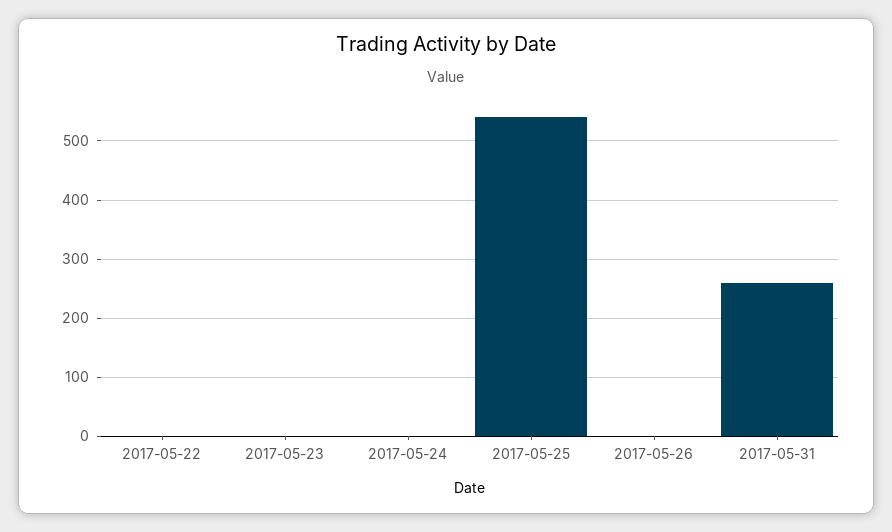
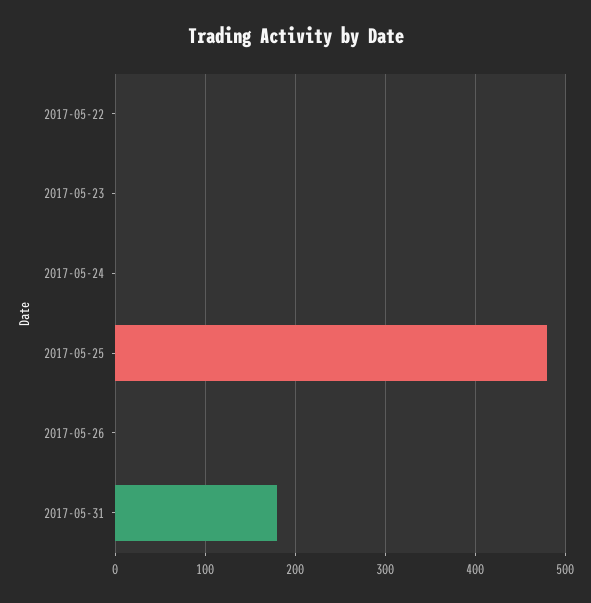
  {
    "2017-05-22": 0,
    "2017-05-23": 0,
    "2017-05-24": 0,
-   "2017-05-25": 540,
+   "2017-05-25": 480,
    "2017-05-26": 0,
-   "2017-05-31": 260
+   "2017-05-31": 180
  }

